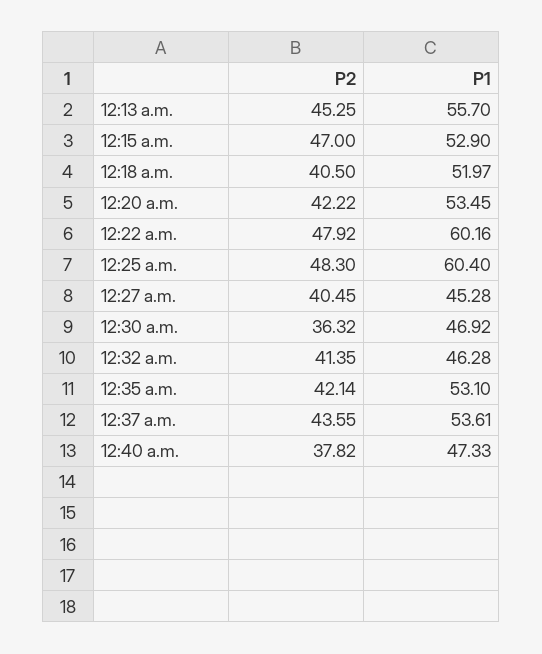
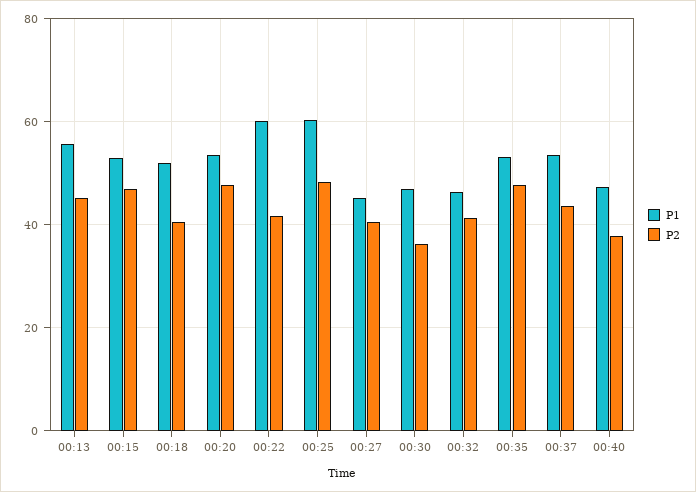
  {
    "P2": {
      "12:13 a.m.": 45.25,
      "12:15 a.m.": 47,
      "12:18 a.m.": 40.5,
-     "12:20 a.m.": 42.22,
+     "12:20 a.m.": 48,
-     "12:22 a.m.": 47.92,
+     "12:22 a.m.": 42,
      "12:25 a.m.": 48.3,
      "12:27 a.m.": 40.45,
      "12:30 a.m.": 36.32,
      "12:32 a.m.": 41.35,
-     "12:35 a.m.": 42.14,
+     "12:35 a.m.": 48,
      "12:37 a.m.": 43.55,
      "12:40 a.m.": 37.82
    },
    "P1": {
      "12:13 a.m.": 55.7,
      "12:15 a.m.": 52.9,
      "12:18 a.m.": 51.97,
      "12:20 a.m.": 53.45,
      "12:22 a.m.": 60.16,
      "12:25 a.m.": 60.4,
      "12:27 a.m.": 45.28,
      "12:30 a.m.": 46.92,
      "12:32 a.m.": 46.28,
      "12:35 a.m.": 53.1,
      "12:37 a.m.": 53.61,
      "12:40 a.m.": 47.33
    }
  }

